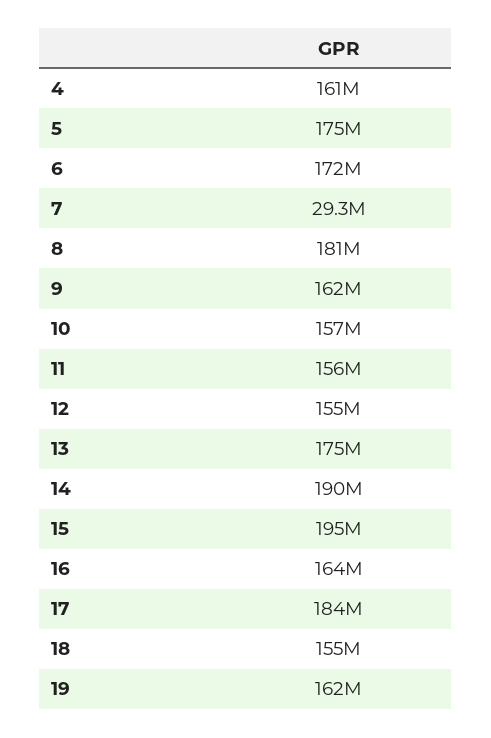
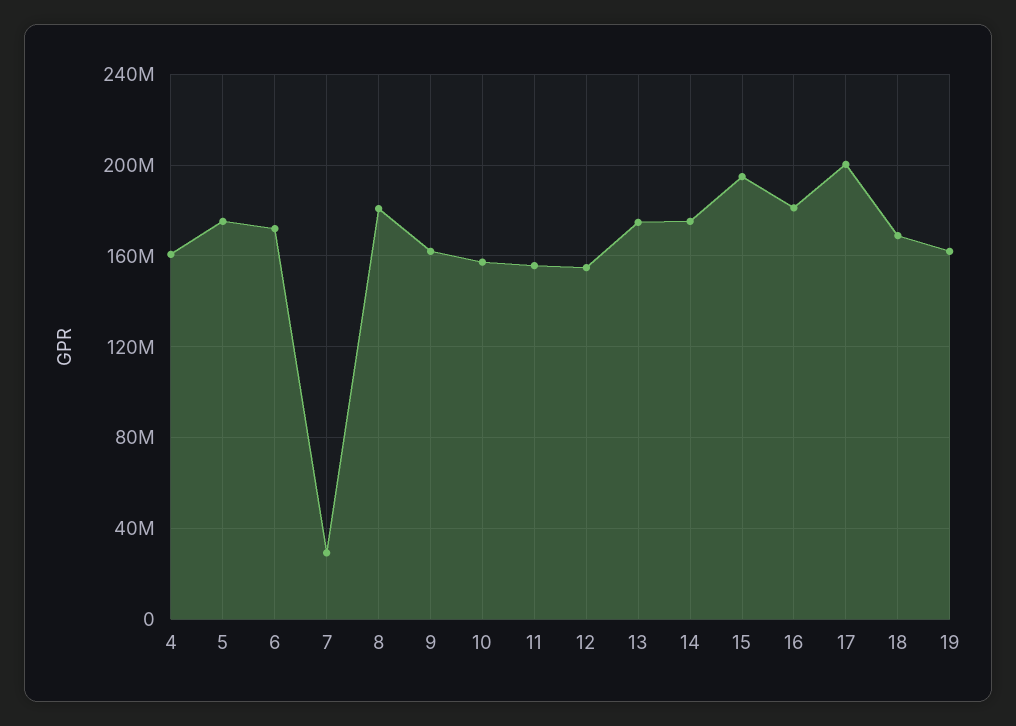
  {
    "4": 161000000,
    "5": 175000000,
    "6": 172000000,
    "7": 29300000,
    "8": 181000000,
    "9": 162000000,
    "10": 157000000,
    "11": 156000000,
    "12": 155000000,
    "13": 175000000,
-   "14": 190000000,
+   "14": 175000000,
    "15": 195000000,
-   "16": 164000000,
+   "16": 180000000,
-   "17": 184000000,
+   "17": 200000000,
-   "18": 155000000,
+   "18": 170000000,
    "19": 162000000
  }

